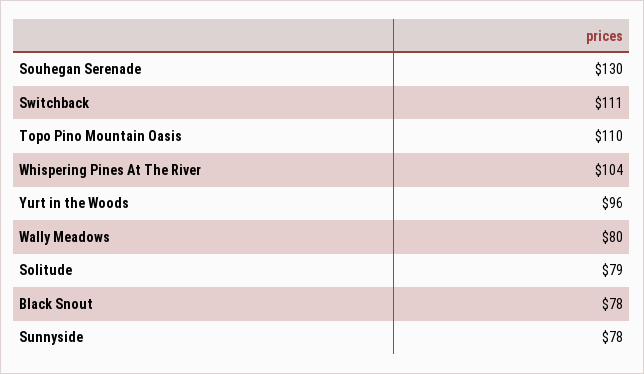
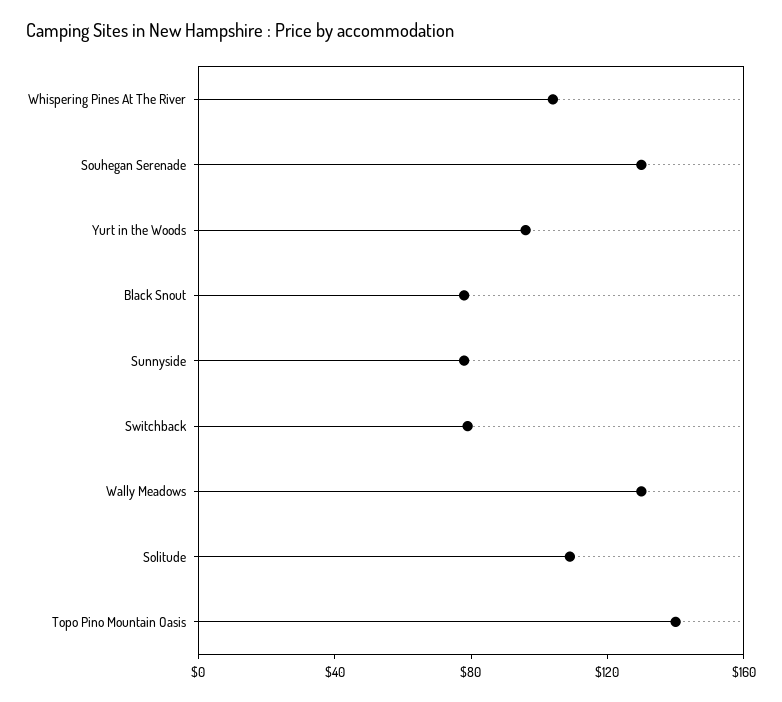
  {
    "Souhegan Serenade": 130,
-   "Switchback": 111,
+   "Switchback": 80,
-   "Topo Pino Mountain Oasis": 110,
+   "Topo Pino Mountain Oasis": 140,
    "Whispering Pines At The River": 104,
    "Yurt in the Woods": 96,
-   "Wally Meadows": 80,
+   "Wally Meadows": 130,
-   "Solitude": 79,
+   "Solitude": 110,
    "Black Snout": 78,
    "Sunnyside": 78
  }

